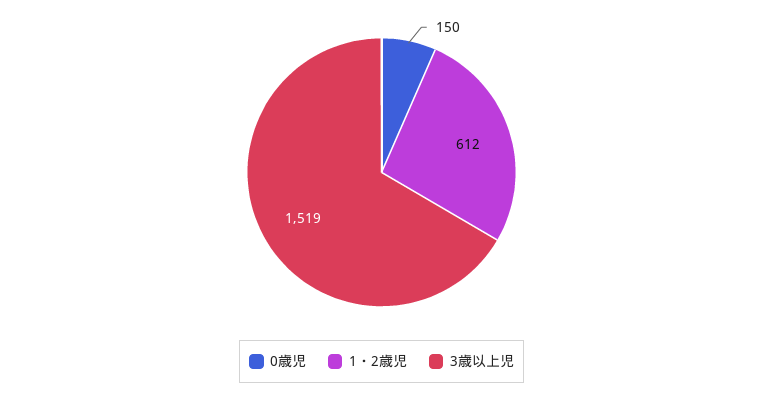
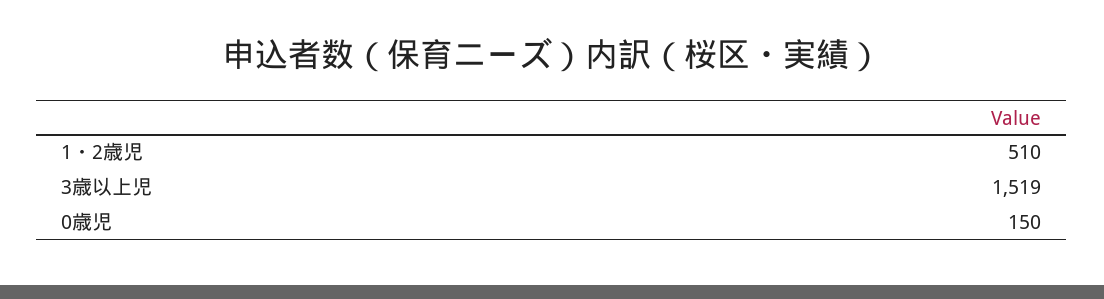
  {
    "0歳児": 150,
-   "1・2歳児": 612,
+   "1・2歳児": 510,
    "3歳以上児": 1519
  }

